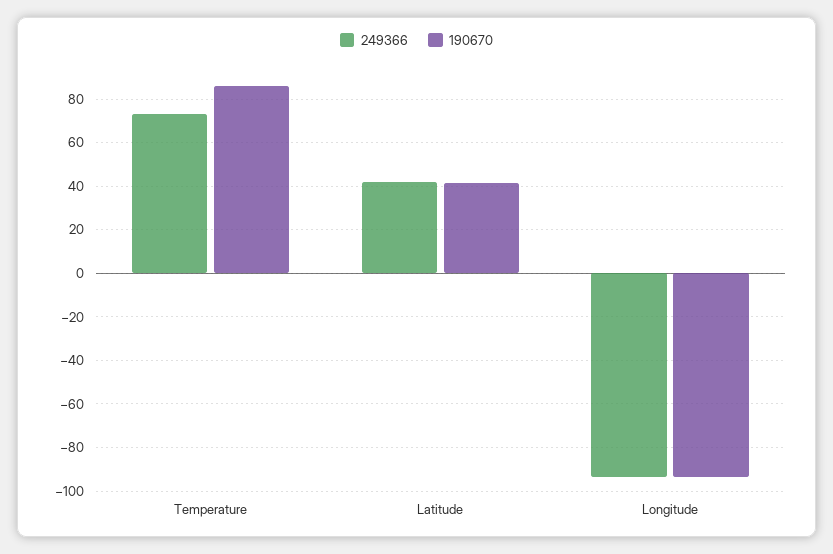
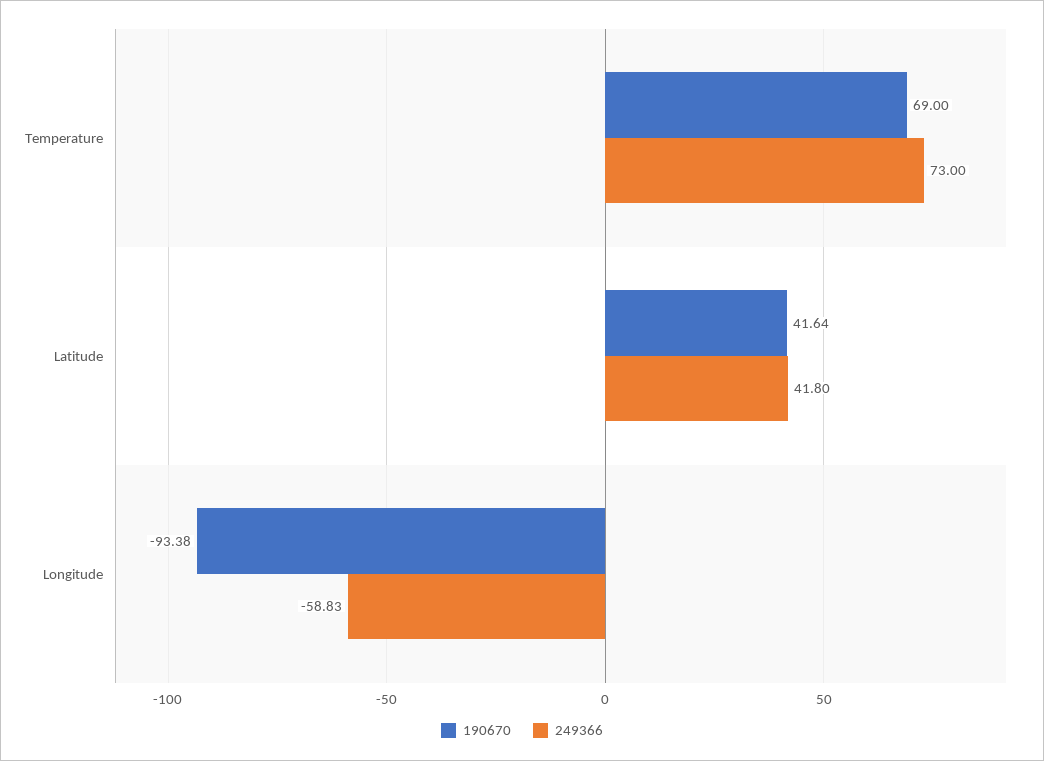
  {
    "249366": {
      "Temperature": 73,
      "Latitude": 41.8,
-     "Longitude": -95
+     "Longitude": -58.83
    },
    "190670": {
-     "Temperature": 85,
+     "Temperature": 69,
      "Latitude": 41.64,
      "Longitude": -93.38
    }
  }

